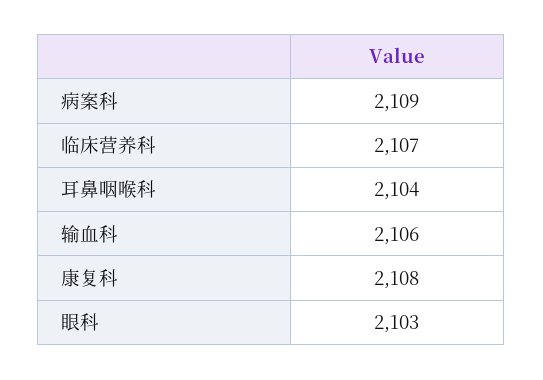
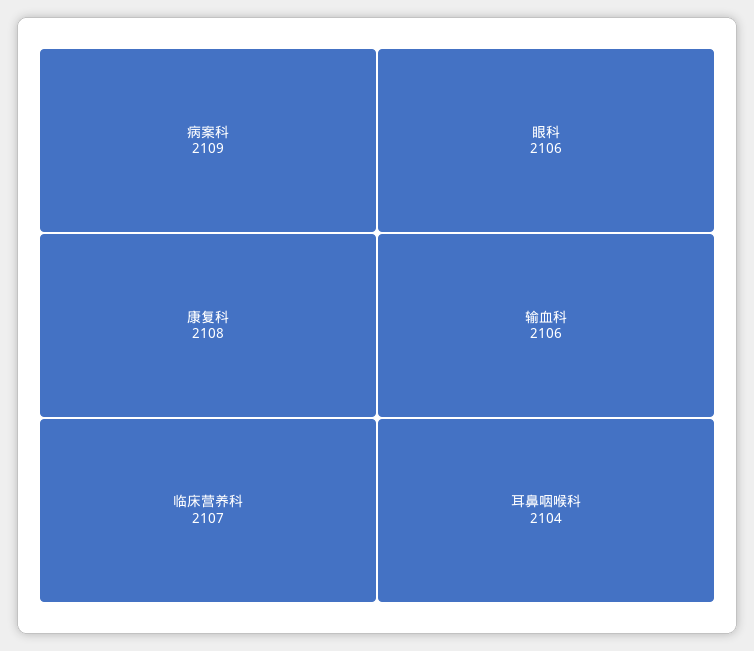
  {
    "病案科": 2109,
    "临床营养科": 2107,
    "耳鼻咽喉科": 2104,
    "输血科": 2106,
    "康复科": 2108,
-   "眼科": 2103
+   "眼科": 2106
  }

